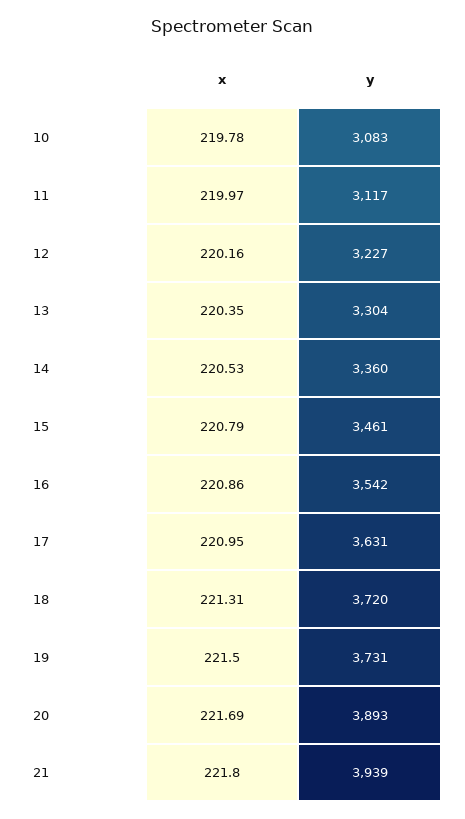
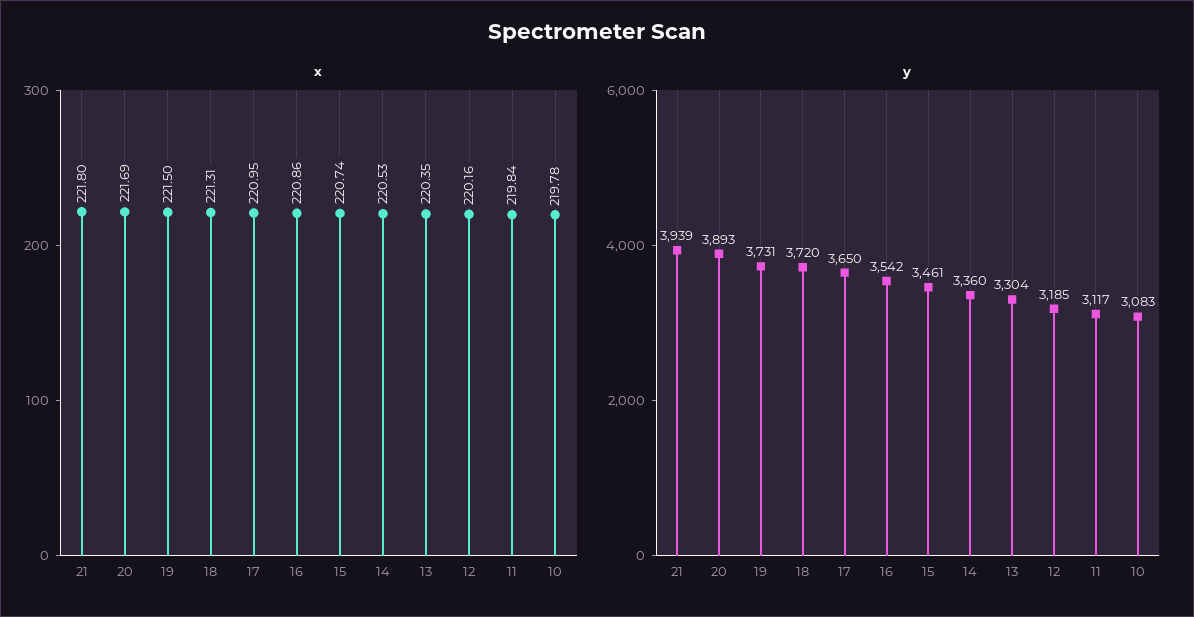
  {
    "x": {
      "10": 219.78,
-     "11": 219.97,
+     "11": 219.84,
      "12": 220.16,
      "13": 220.35,
      "14": 220.53,
-     "15": 220.79,
+     "15": 220.74,
      "16": 220.86,
      "17": 220.95,
      "18": 221.31,
      "19": 221.5,
      "20": 221.69,
      "21": 221.8
    },
    "y": {
      "10": 3083,
      "11": 3117,
-     "12": 3227,
+     "12": 3185,
      "13": 3304,
      "14": 3360,
      "15": 3461,
      "16": 3542,
-     "17": 3631,
+     "17": 3650,
      "18": 3720,
      "19": 3731,
      "20": 3893,
      "21": 3939
    }
  }

